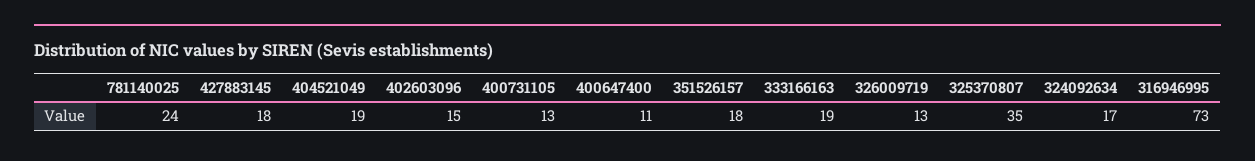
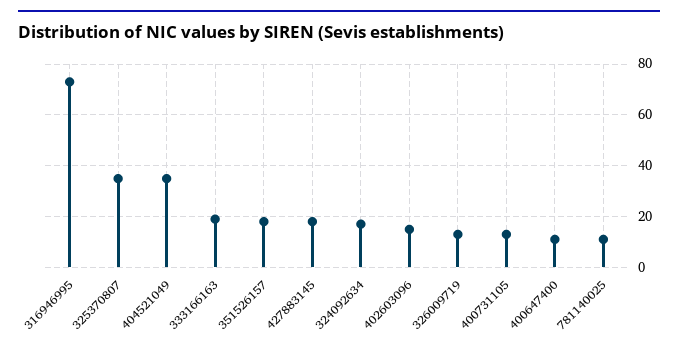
  {
-   "781140025": 24,
+   "781140025": 10,
    "427883145": 18,
-   "404521049": 19,
+   "404521049": 35,
    "402603096": 15,
    "400731105": 13,
    "400647400": 11,
    "351526157": 18,
    "333166163": 19,
    "326009719": 13,
    "325370807": 35,
    "324092634": 17,
    "316946995": 73
  }

